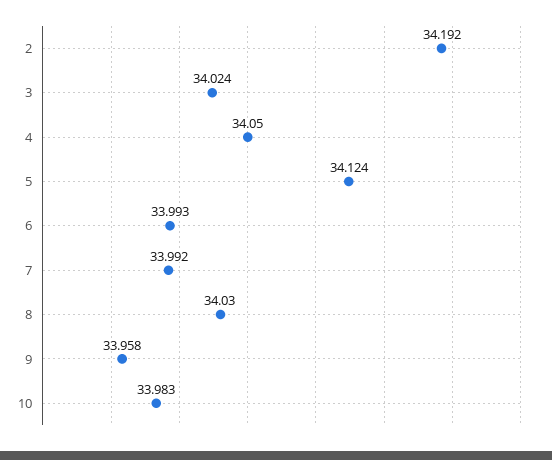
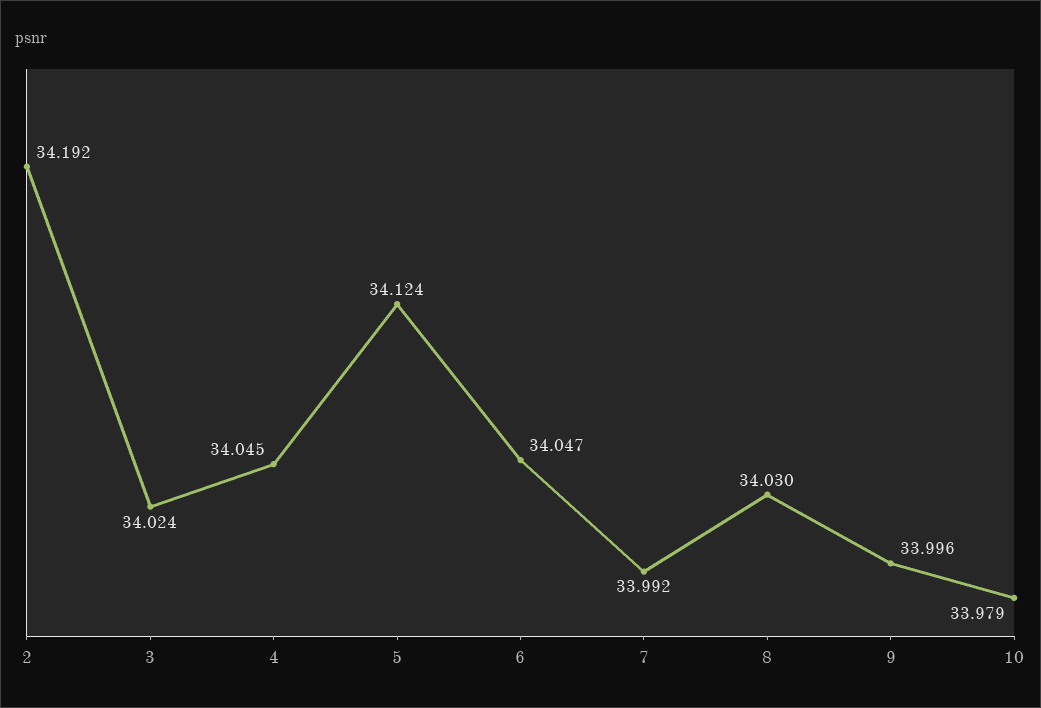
  {
    "2": 34.192,
    "3": 34.024,
-   "4": 34.05,
+   "4": 34.045,
    "5": 34.124,
-   "6": 33.993,
+   "6": 34.047,
    "7": 33.992,
    "8": 34.03,
-   "9": 33.958,
+   "9": 33.996,
-   "10": 33.983
+   "10": 33.979
  }

